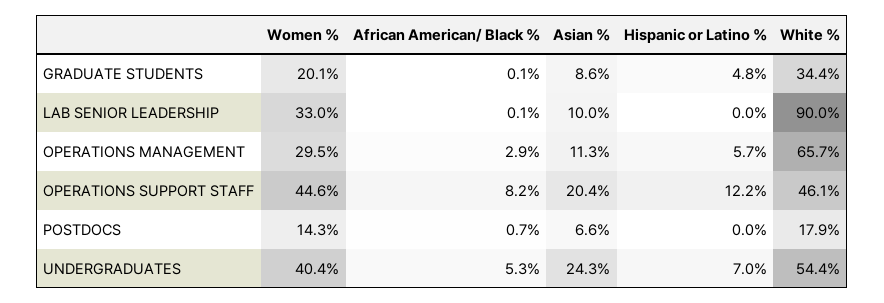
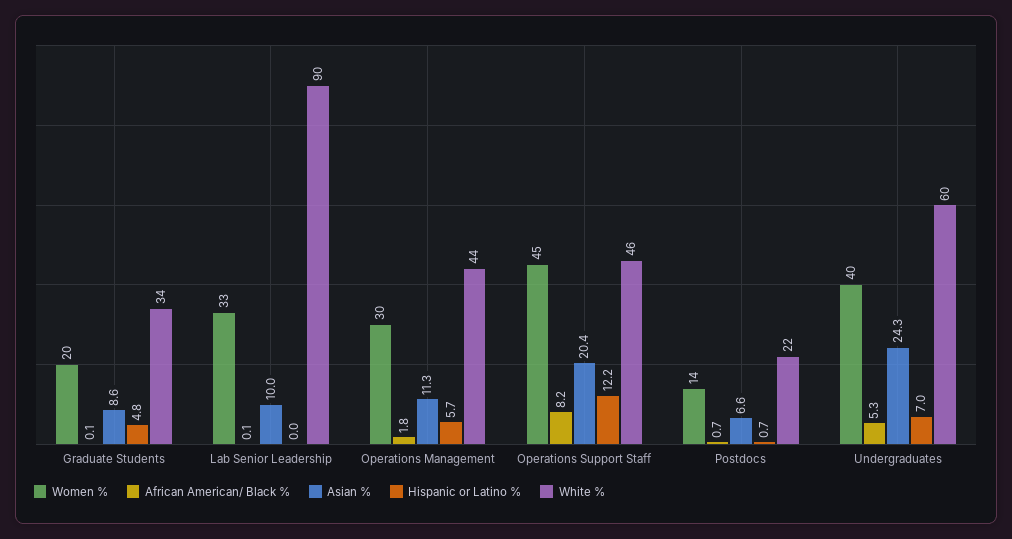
  {
    "Women %": {
      "GRADUATE STUDENTS": 20.1,
      "LAB SENIOR LEADERSHIP": 33,
      "OPERATIONS MANAGEMENT": 29.5,
      "OPERATIONS SUPPORT STAFF": 44.6,
      "POSTDOCS": 14.3,
      "UNDERGRADUATES": 40.4
    },
    "African American/ Black %": {
      "GRADUATE STUDENTS": 0.1,
      "LAB SENIOR LEADERSHIP": 0.1,
-     "OPERATIONS MANAGEMENT": 2.9,
+     "OPERATIONS MANAGEMENT": 1.8,
      "OPERATIONS SUPPORT STAFF": 8.2,
      "POSTDOCS": 0.7,
      "UNDERGRADUATES": 5.3
    },
    "Asian %": {
      "GRADUATE STUDENTS": 8.6,
      "LAB SENIOR LEADERSHIP": 10,
      "OPERATIONS MANAGEMENT": 11.3,
      "OPERATIONS SUPPORT STAFF": 20.4,
      "POSTDOCS": 6.6,
      "UNDERGRADUATES": 24.3
    },
    "Hispanic or Latino %": {
      "GRADUATE STUDENTS": 4.8,
      "LAB SENIOR LEADERSHIP": 0,
      "OPERATIONS MANAGEMENT": 5.7,
      "OPERATIONS SUPPORT STAFF": 12.2,
-     "POSTDOCS": 0,
+     "POSTDOCS": 0.7,
      "UNDERGRADUATES": 7
    },
    "White %": {
      "GRADUATE STUDENTS": 34.4,
      "LAB SENIOR LEADERSHIP": 90,
-     "OPERATIONS MANAGEMENT": 65.7,
+     "OPERATIONS MANAGEMENT": 44,
      "OPERATIONS SUPPORT STAFF": 46.1,
-     "POSTDOCS": 17.9,
+     "POSTDOCS": 22,
-     "UNDERGRADUATES": 54.4
+     "UNDERGRADUATES": 60
    }
  }

